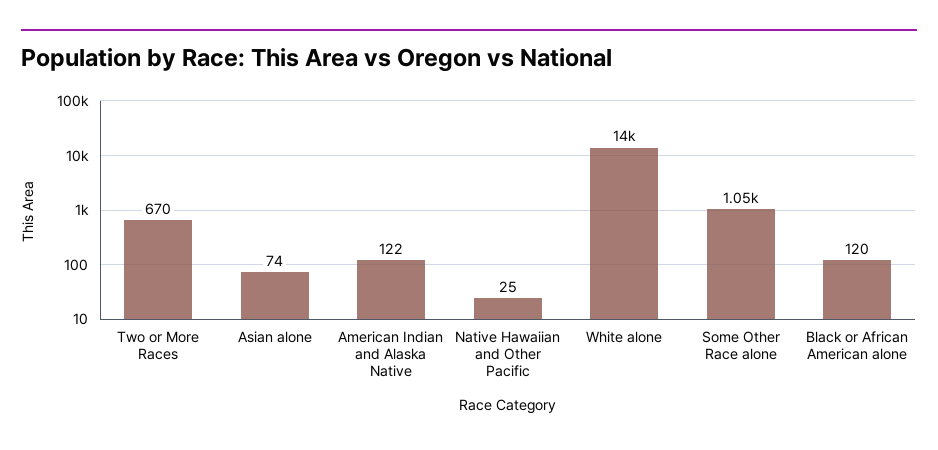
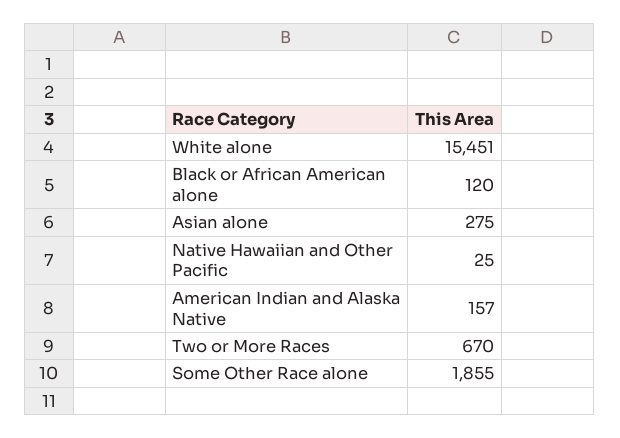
  {
    "Two or More Races": 670,
-   "Asian alone": 74,
+   "Asian alone": 275,
-   "American Indian and Alaska Native": 122,
+   "American Indian and Alaska Native": 157,
    "Native Hawaiian and Other Pacific": 25,
-   "White alone": 14000,
+   "White alone": 15451,
-   "Some Other Race alone": 1050,
+   "Some Other Race alone": 1855,
    "Black or African American alone": 120
  }

